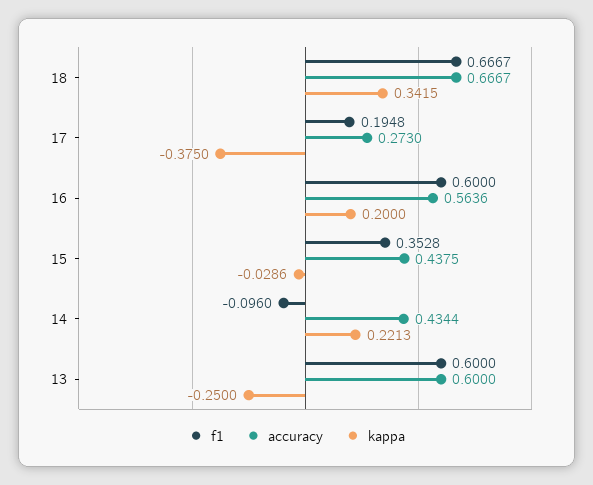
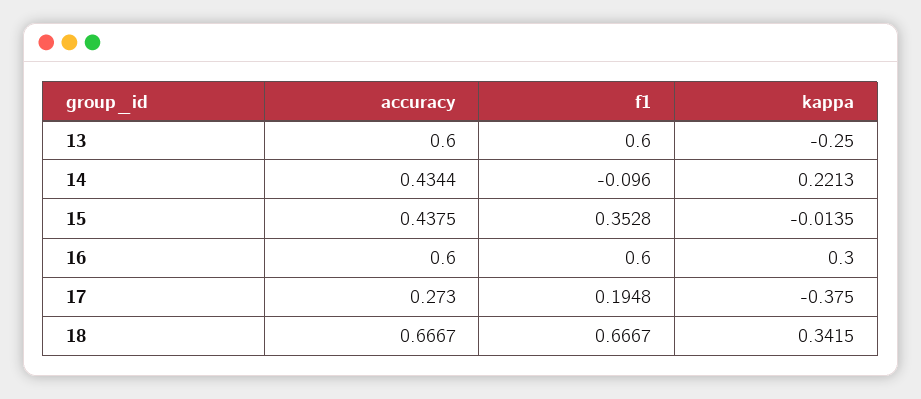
  {
    "f1": {
      "18": 0.6667,
      "17": 0.1948,
      "16": 0.6,
      "15": 0.3528,
      "14": -0.096,
      "13": 0.6
    },
    "accuracy": {
      "18": 0.6667,
      "17": 0.273,
-     "16": 0.5636,
+     "16": 0.6,
      "15": 0.4375,
      "14": 0.4344,
      "13": 0.6
    },
    "kappa": {
      "18": 0.3415,
      "17": -0.375,
-     "16": 0.2,
+     "16": 0.3,
-     "15": -0.0286,
+     "15": -0.0135,
      "14": 0.2213,
      "13": -0.25
    }
  }

